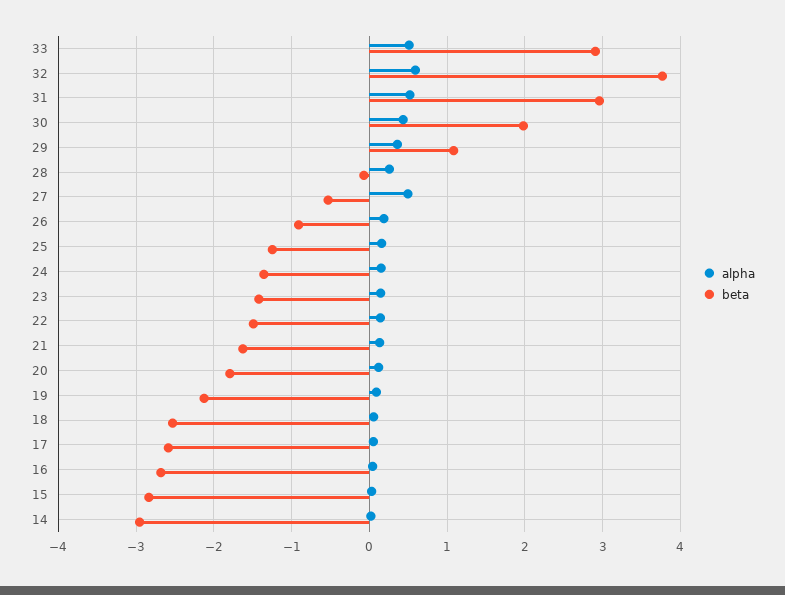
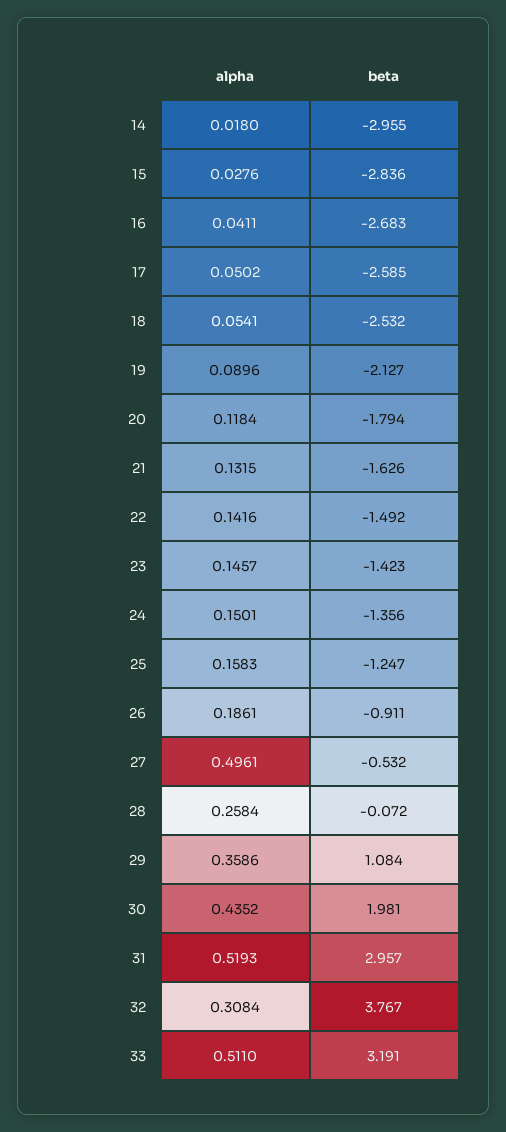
  {
    "alpha": {
      "33": 0.511,
-     "32": 0.6,
+     "32": 0.3084,
      "31": 0.5193,
      "30": 0.4352,
      "29": 0.3586,
      "28": 0.2584,
      "27": 0.4961,
      "26": 0.1861,
      "25": 0.1583,
      "24": 0.1501,
      "23": 0.1457,
      "22": 0.1416,
      "21": 0.1315,
      "20": 0.1184,
      "19": 0.0896,
      "18": 0.0541,
      "17": 0.0502,
      "16": 0.0411,
      "15": 0.0276,
      "14": 0.018
    },
    "beta": {
-     "33": 2.9,
+     "33": 3.191,
      "32": 3.767,
      "31": 2.957,
      "30": 1.981,
      "29": 1.084,
      "28": -0.072,
      "27": -0.532,
      "26": -0.911,
      "25": -1.247,
      "24": -1.356,
      "23": -1.423,
      "22": -1.492,
      "21": -1.626,
      "20": -1.794,
      "19": -2.127,
      "18": -2.532,
      "17": -2.585,
      "16": -2.683,
      "15": -2.836,
      "14": -2.955
    }
  }

